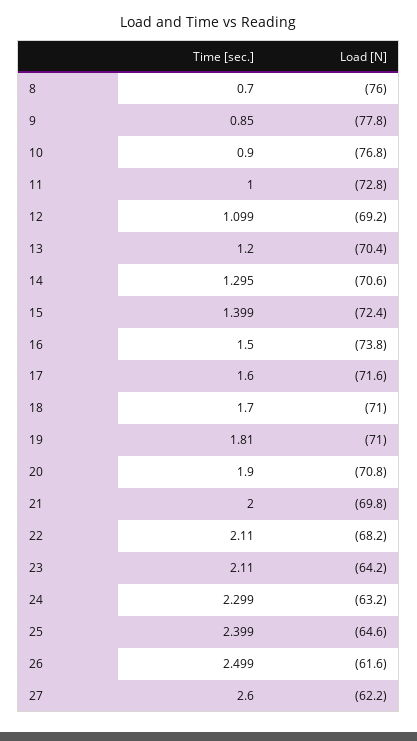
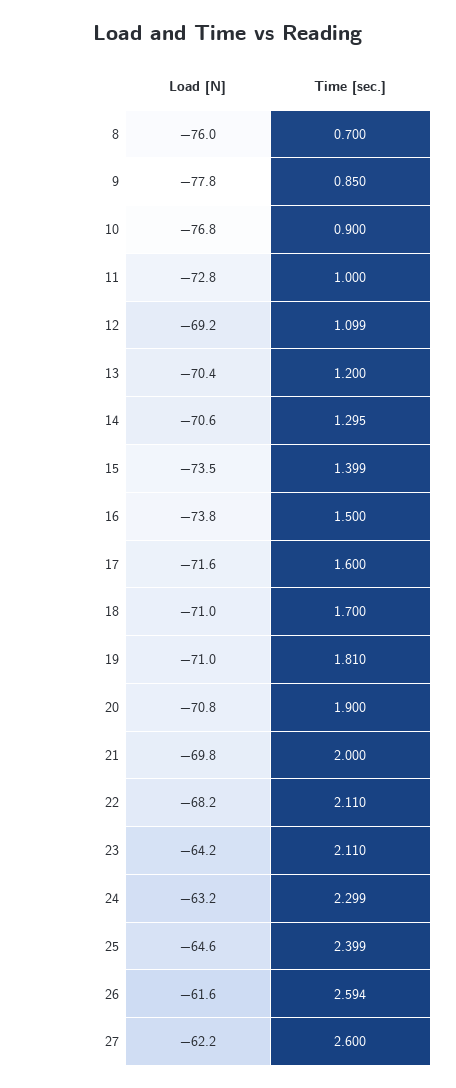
  {
    "Time [sec.]": {
      "8": 0.7,
      "9": 0.85,
      "10": 0.9,
      "11": 1,
      "12": 1.099,
      "13": 1.2,
      "14": 1.295,
      "15": 1.399,
      "16": 1.5,
      "17": 1.6,
      "18": 1.7,
      "19": 1.81,
      "20": 1.9,
      "21": 2,
      "22": 2.11,
      "23": 2.11,
      "24": 2.299,
      "25": 2.399,
-     "26": 2.499,
+     "26": 2.594,
      "27": 2.6
    },
    "Load [N]": {
      "8": -76,
      "9": -77.8,
      "10": -76.8,
      "11": -72.8,
      "12": -69.2,
      "13": -70.4,
      "14": -70.6,
-     "15": -72.4,
+     "15": -73.5,
      "16": -73.8,
      "17": -71.6,
      "18": -71,
      "19": -71,
      "20": -70.8,
      "21": -69.8,
      "22": -68.2,
      "23": -64.2,
      "24": -63.2,
      "25": -64.6,
      "26": -61.6,
      "27": -62.2
    }
  }

